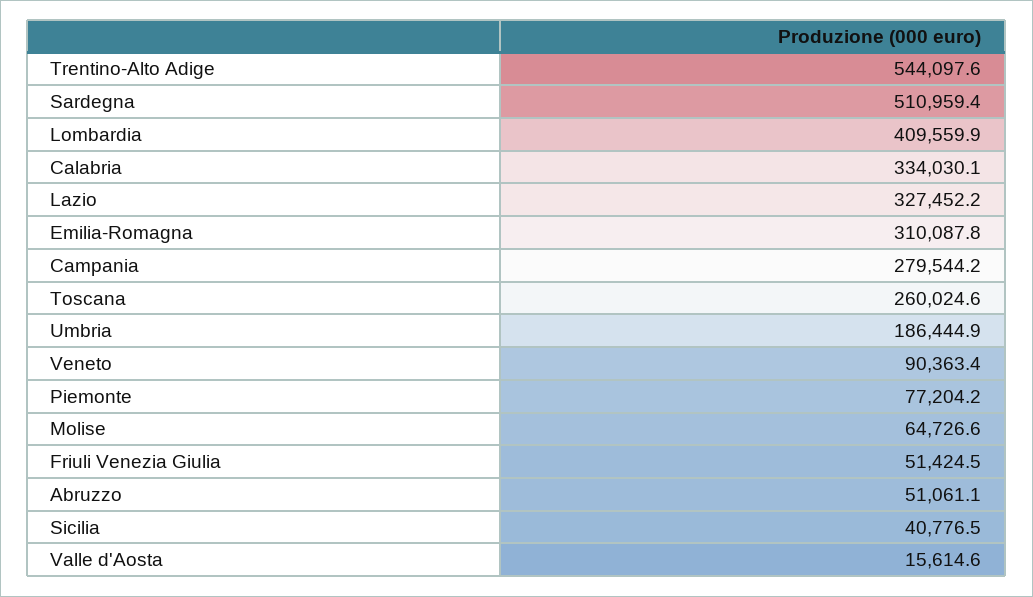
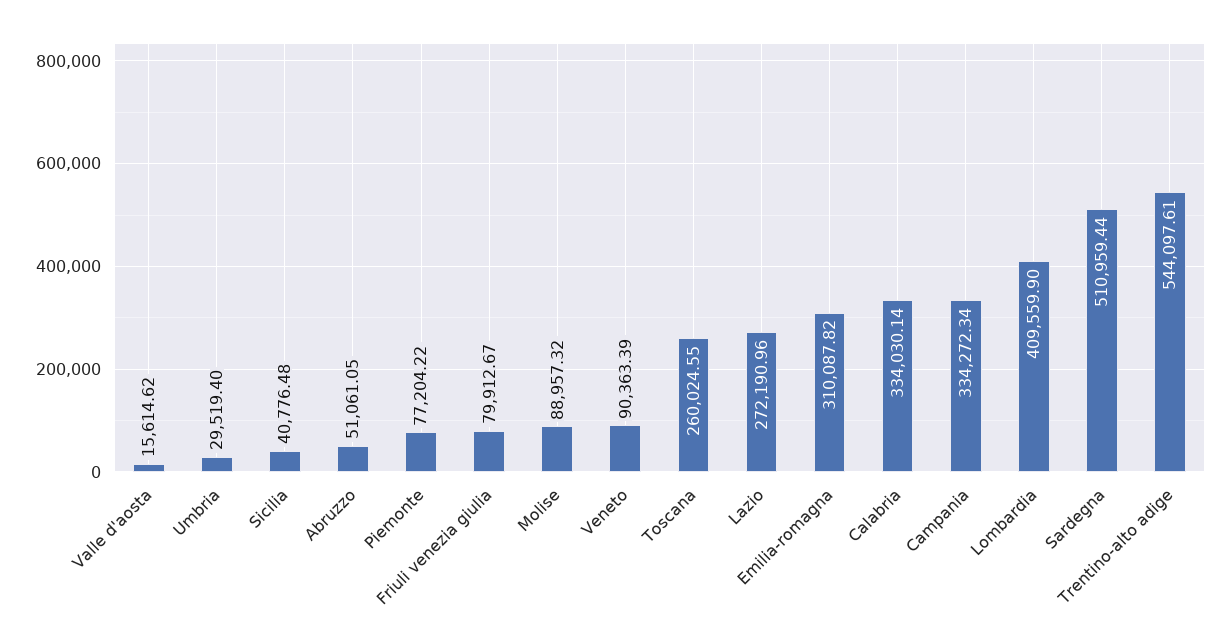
  {
    "Trentino-Alto Adige": 544097.61,
    "Sardegna": 510959.44,
    "Lombardia": 409559.9,
    "Calabria": 334030.14,
-   "Lazio": 327452.2,
+   "Lazio": 272190.96,
    "Emilia-Romagna": 310087.82,
-   "Campania": 279544.2,
+   "Campania": 334272.34,
    "Toscana": 260024.55,
-   "Umbria": 186444.9,
+   "Umbria": 29519.4,
    "Veneto": 90363.39,
    "Piemonte": 77204.22,
-   "Molise": 64726.6,
+   "Molise": 88957.32,
-   "Friuli Venezia Giulia": 51424.5,
+   "Friuli Venezia Giulia": 79912.67,
    "Abruzzo": 51061.05,
    "Sicilia": 40776.48,
    "Valle d'Aosta": 15614.62
  }

